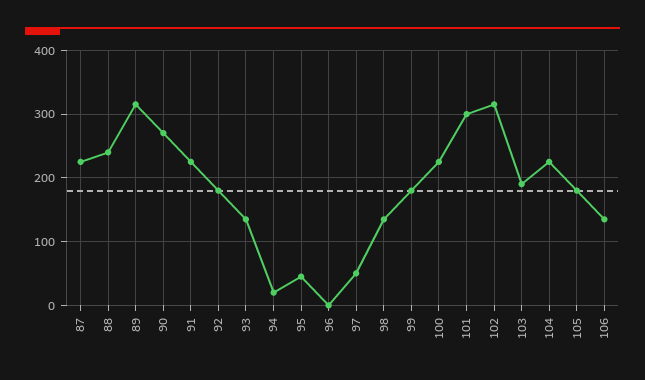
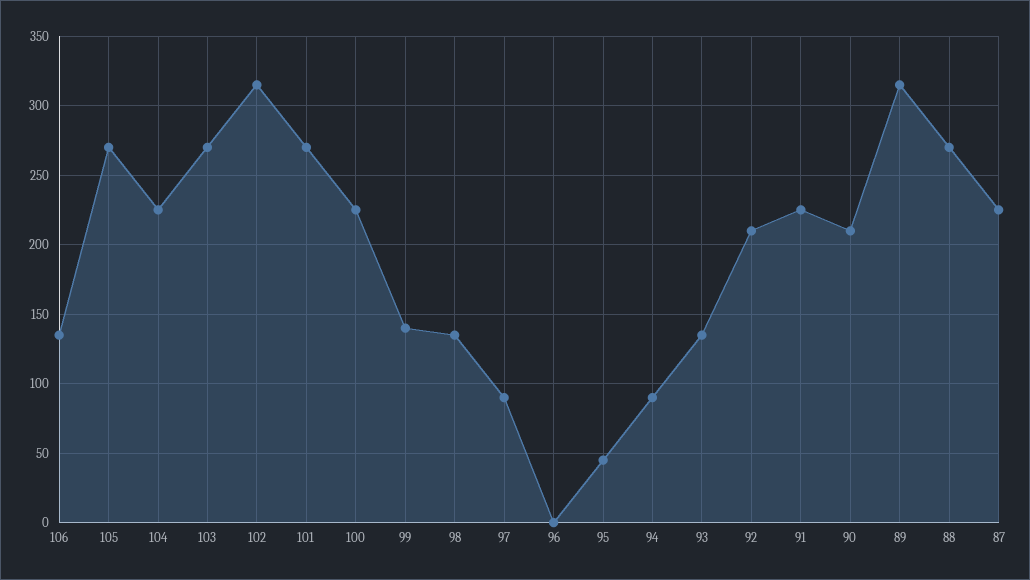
  {
    "87": 225,
-   "88": 240,
+   "88": 270,
    "89": 315,
-   "90": 270,
+   "90": 210,
    "91": 225,
-   "92": 180,
+   "92": 210,
    "93": 135,
-   "94": 20,
+   "94": 90,
    "95": 45,
    "96": 0,
-   "97": 50,
+   "97": 90,
    "98": 135,
-   "99": 180,
+   "99": 140,
    "100": 225,
-   "101": 300,
+   "101": 270,
    "102": 315,
-   "103": 190,
+   "103": 270,
    "104": 225,
-   "105": 180,
+   "105": 270,
    "106": 135
  }

